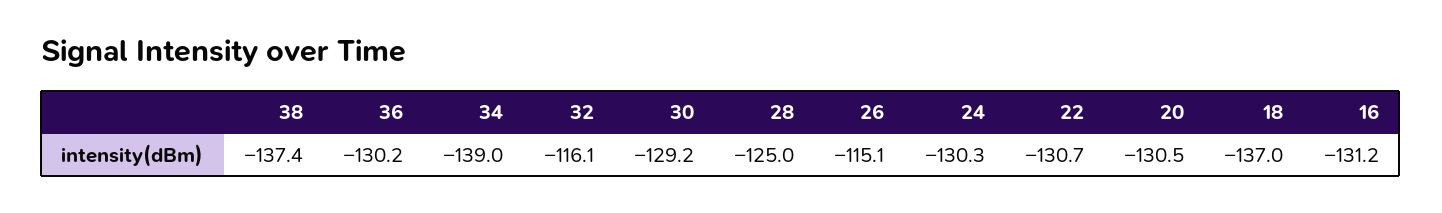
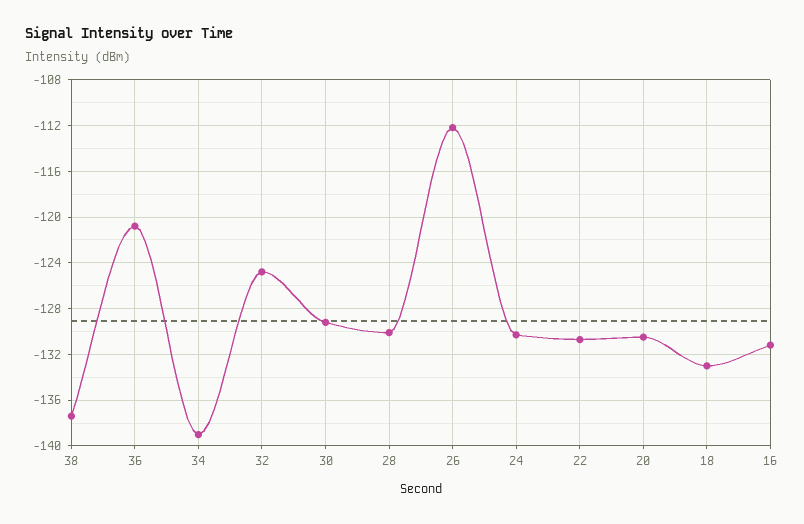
  {
    "38": -137.4,
-   "36": -130.2,
+   "36": -121,
    "34": -139,
-   "32": -116.1,
+   "32": -125,
    "30": -129.2,
-   "28": -125,
+   "28": -130,
-   "26": -115.1,
+   "26": -112,
    "24": -130.3,
    "22": -130.7,
    "20": -130.5,
-   "18": -137,
+   "18": -133,
    "16": -131.2
  }

